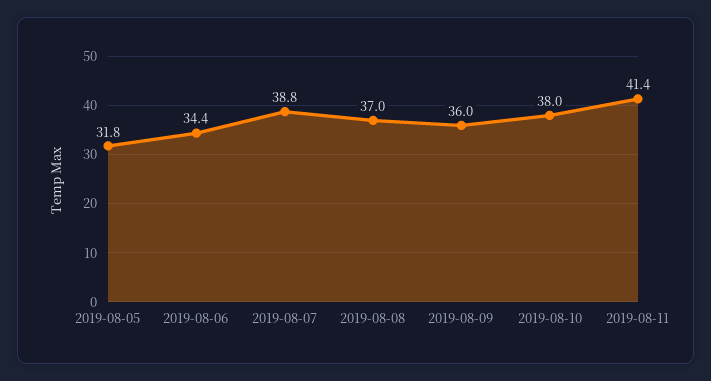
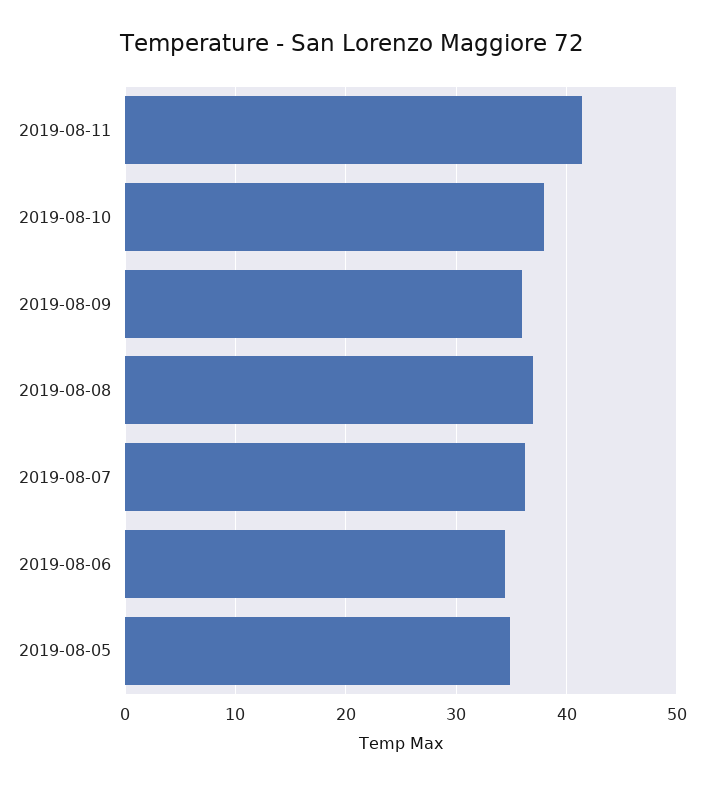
  {
-   "2019-08-05": 31.8,
+   "2019-08-05": 35,
    "2019-08-06": 34.4,
-   "2019-08-07": 38.8,
+   "2019-08-07": 36,
    "2019-08-08": 37,
    "2019-08-09": 36,
    "2019-08-10": 38,
    "2019-08-11": 41.4
  }

